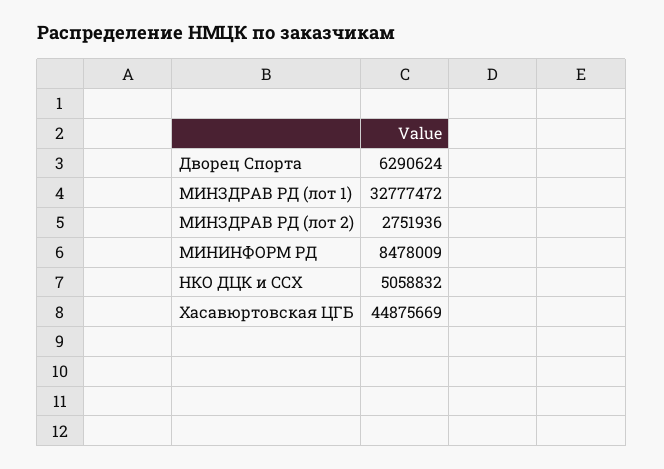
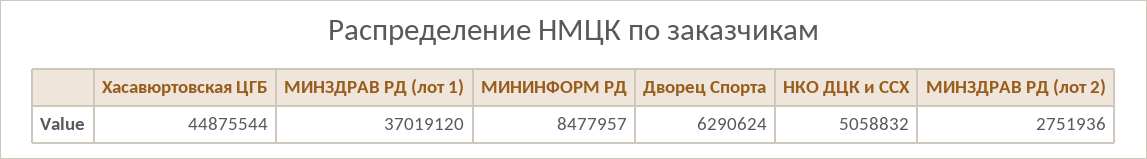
  {
    "Дворец Спорта": 6290624,
-   "МИНЗДРАВ РД (лот 1)": 32777472,
+   "МИНЗДРАВ РД (лот 1)": 37019120,
    "МИНЗДРАВ РД (лот 2)": 2751936,
-   "МИНИНФОРМ РД": 8478009,
+   "МИНИНФОРМ РД": 8477957,
    "НКО ДЦК и ССХ": 5058832,
-   "Хасавюртовская ЦГБ": 44875669
+   "Хасавюртовская ЦГБ": 44875544
  }

